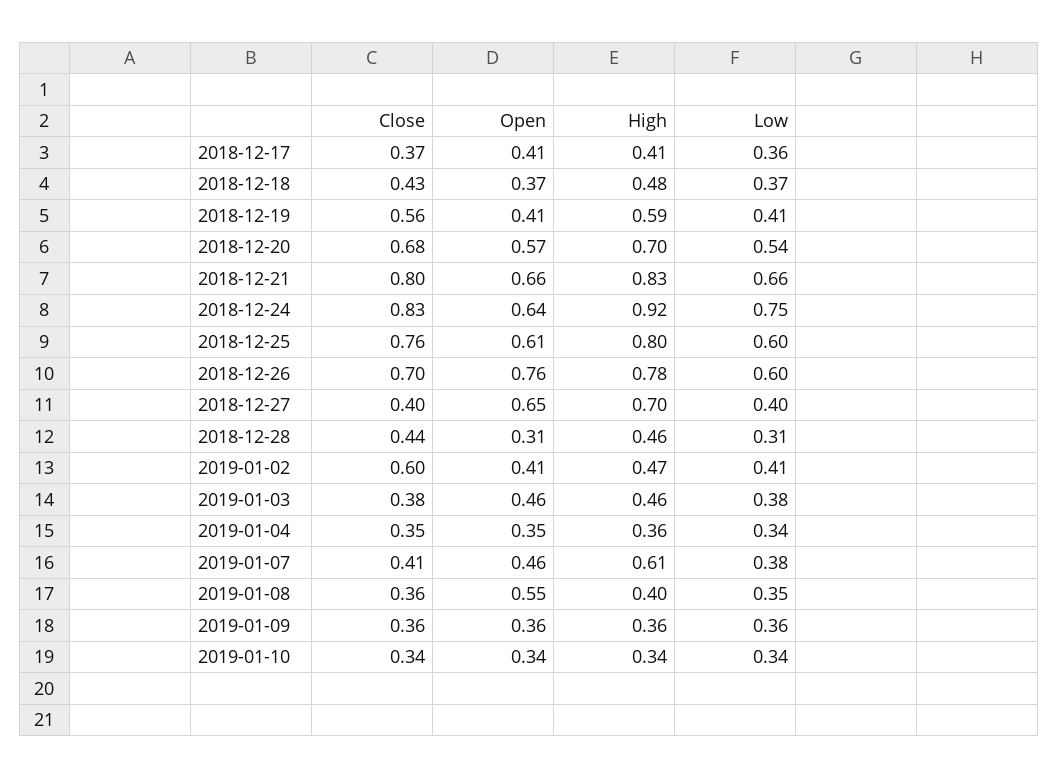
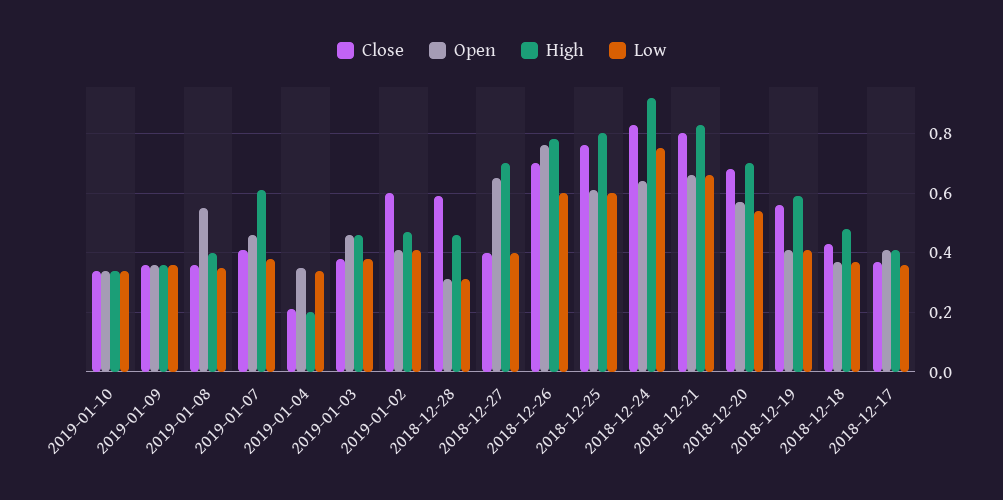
  {
    "Close": {
      "2018-12-17": 0.37,
      "2018-12-18": 0.43,
      "2018-12-19": 0.56,
      "2018-12-20": 0.68,
      "2018-12-21": 0.8,
      "2018-12-24": 0.83,
      "2018-12-25": 0.76,
      "2018-12-26": 0.7,
      "2018-12-27": 0.4,
-     "2018-12-28": 0.44,
+     "2018-12-28": 0.6,
      "2019-01-02": 0.6,
      "2019-01-03": 0.38,
-     "2019-01-04": 0.35,
+     "2019-01-04": 0.2,
      "2019-01-07": 0.41,
      "2019-01-08": 0.36,
      "2019-01-09": 0.36,
      "2019-01-10": 0.34
    },
    "Open": {
      "2018-12-17": 0.41,
      "2018-12-18": 0.37,
      "2018-12-19": 0.41,
      "2018-12-20": 0.57,
      "2018-12-21": 0.66,
      "2018-12-24": 0.64,
      "2018-12-25": 0.61,
      "2018-12-26": 0.76,
      "2018-12-27": 0.65,
      "2018-12-28": 0.31,
      "2019-01-02": 0.41,
      "2019-01-03": 0.46,
      "2019-01-04": 0.35,
      "2019-01-07": 0.46,
      "2019-01-08": 0.55,
      "2019-01-09": 0.36,
      "2019-01-10": 0.34
    },
    "High": {
      "2018-12-17": 0.41,
      "2018-12-18": 0.48,
      "2018-12-19": 0.59,
      "2018-12-20": 0.7,
      "2018-12-21": 0.83,
      "2018-12-24": 0.92,
      "2018-12-25": 0.8,
      "2018-12-26": 0.78,
      "2018-12-27": 0.7,
      "2018-12-28": 0.46,
      "2019-01-02": 0.47,
      "2019-01-03": 0.46,
-     "2019-01-04": 0.36,
+     "2019-01-04": 0.2,
      "2019-01-07": 0.61,
      "2019-01-08": 0.4,
      "2019-01-09": 0.36,
      "2019-01-10": 0.34
    },
    "Low": {
      "2018-12-17": 0.36,
      "2018-12-18": 0.37,
      "2018-12-19": 0.41,
      "2018-12-20": 0.54,
      "2018-12-21": 0.66,
      "2018-12-24": 0.75,
      "2018-12-25": 0.6,
      "2018-12-26": 0.6,
      "2018-12-27": 0.4,
      "2018-12-28": 0.31,
      "2019-01-02": 0.41,
      "2019-01-03": 0.38,
      "2019-01-04": 0.34,
      "2019-01-07": 0.38,
      "2019-01-08": 0.35,
      "2019-01-09": 0.36,
      "2019-01-10": 0.34
    }
  }

